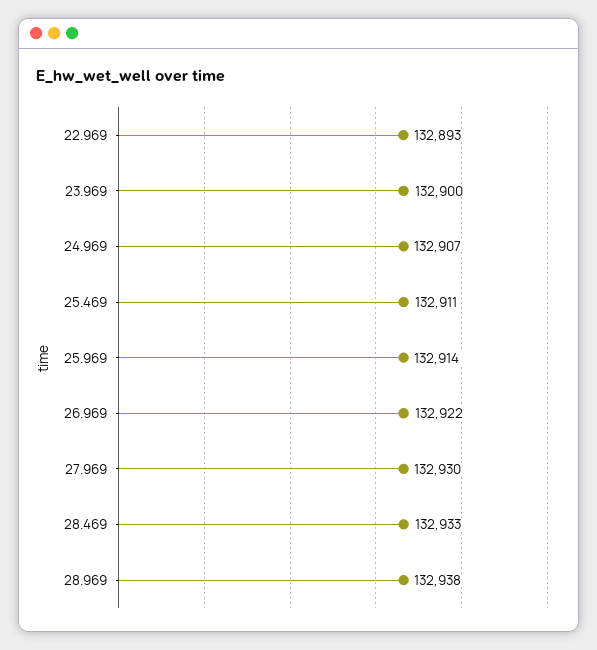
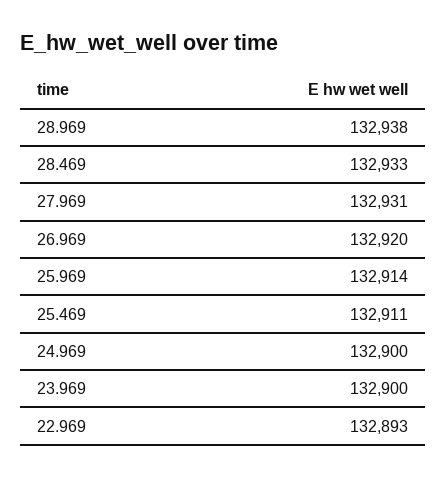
  {
    "22.969": 132893,
    "23.969": 132900,
-   "24.969": 132907,
+   "24.969": 132900,
    "25.469": 132911,
    "25.969": 132914,
-   "26.969": 132922,
+   "26.969": 132920,
-   "27.969": 132930,
+   "27.969": 132931,
    "28.469": 132933,
    "28.969": 132938
  }

